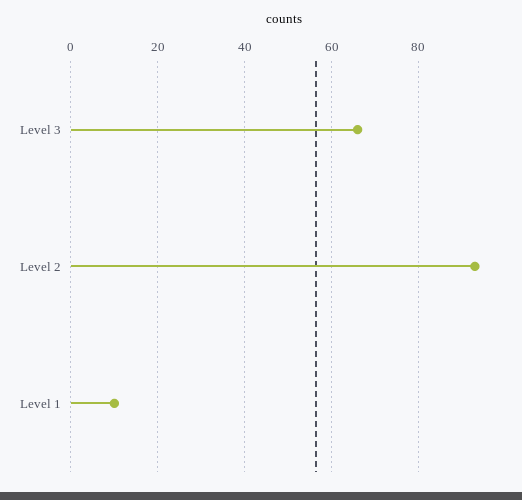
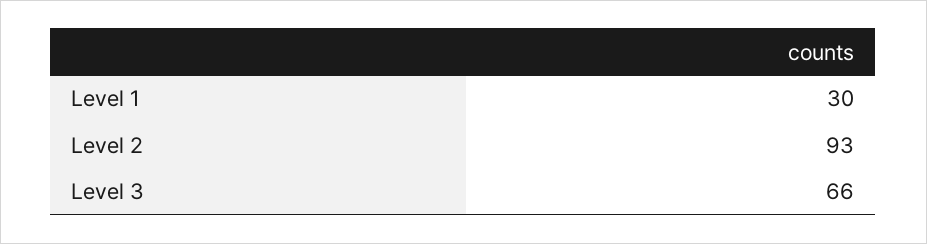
  {
    "Level 3": 66,
    "Level 2": 93,
-   "Level 1": 10
+   "Level 1": 30
  }

